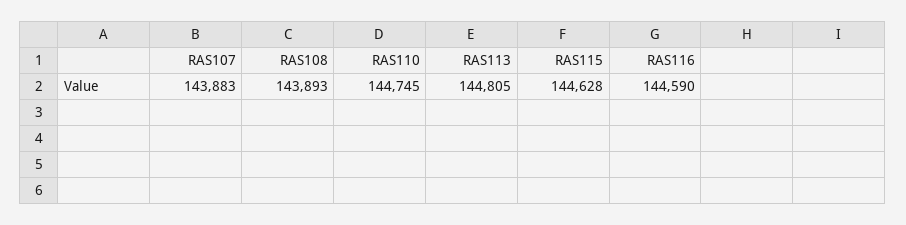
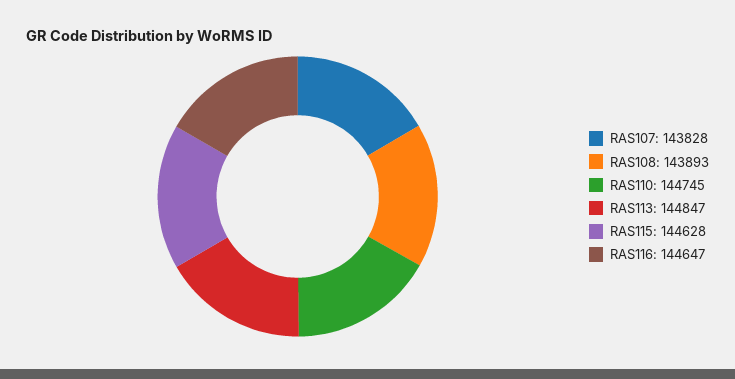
  {
-   "RAS107": 143883,
+   "RAS107": 143828,
    "RAS108": 143893,
    "RAS110": 144745,
-   "RAS113": 144805,
+   "RAS113": 144847,
    "RAS115": 144628,
-   "RAS116": 144590
+   "RAS116": 144647
  }

